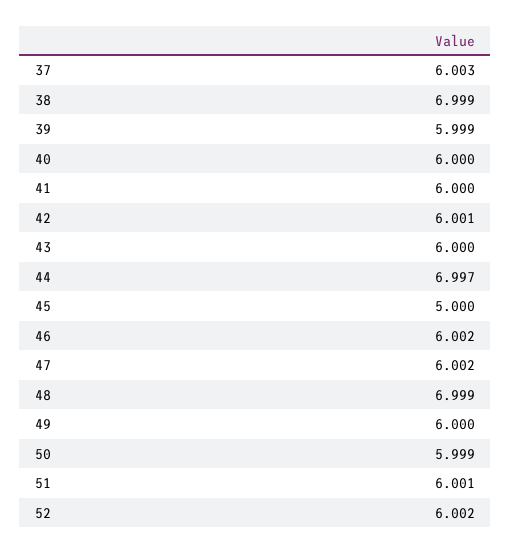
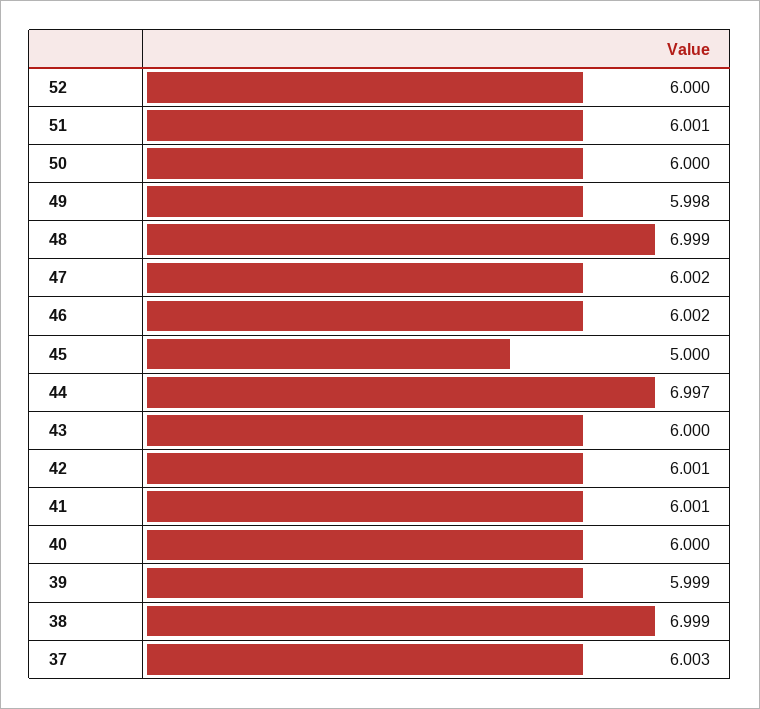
  {
    "37": 6.003,
    "38": 6.999,
    "39": 5.999,
    "40": 6,
-   "41": 6,
+   "41": 6.001,
    "42": 6.001,
    "43": 6,
    "44": 6.997,
    "45": 5,
    "46": 6.002,
    "47": 6.002,
    "48": 6.999,
-   "49": 6,
+   "49": 5.998,
-   "50": 5.999,
+   "50": 6,
    "51": 6.001,
-   "52": 6.002
+   "52": 6
  }

